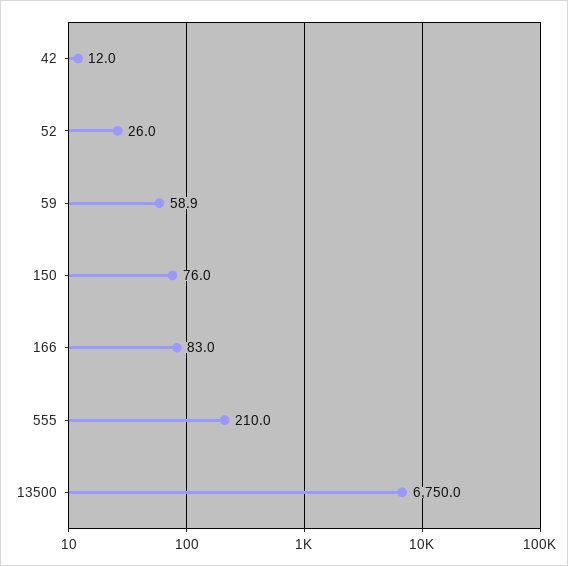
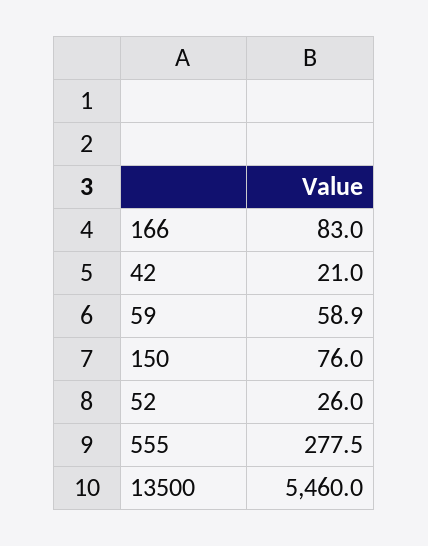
  {
-   "42": 12,
+   "42": 21,
    "52": 26,
    "59": 58.9,
    "150": 76,
    "166": 83,
-   "555": 210,
+   "555": 277.5,
-   "13500": 6750
+   "13500": 5460
  }

